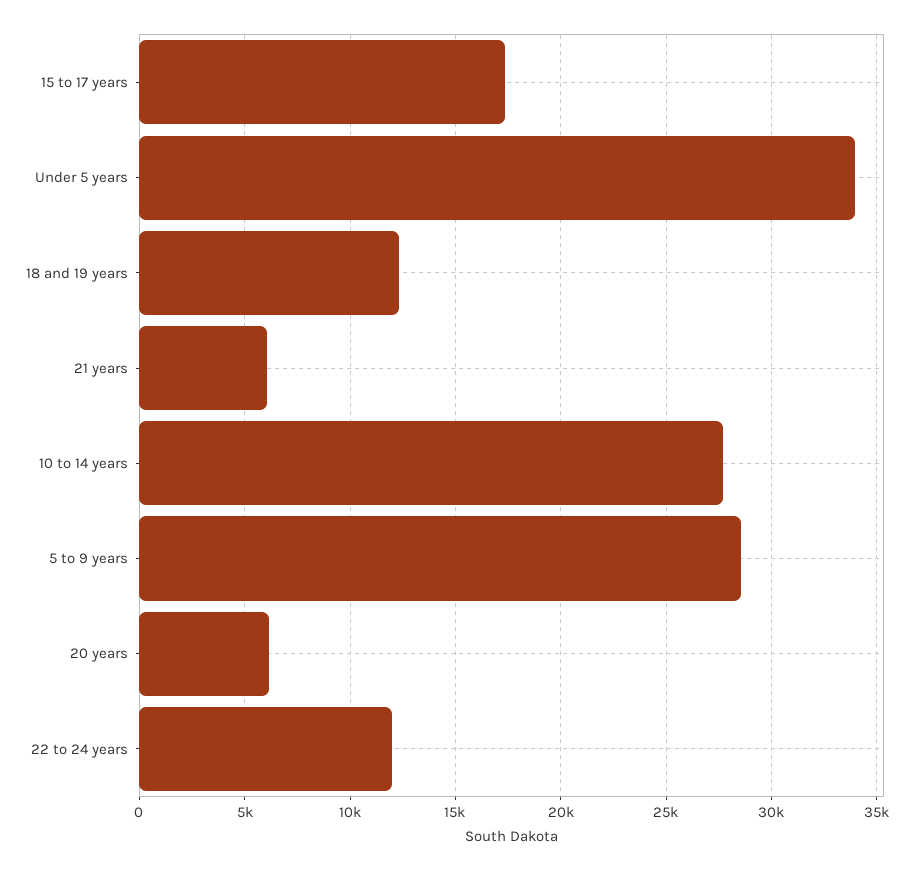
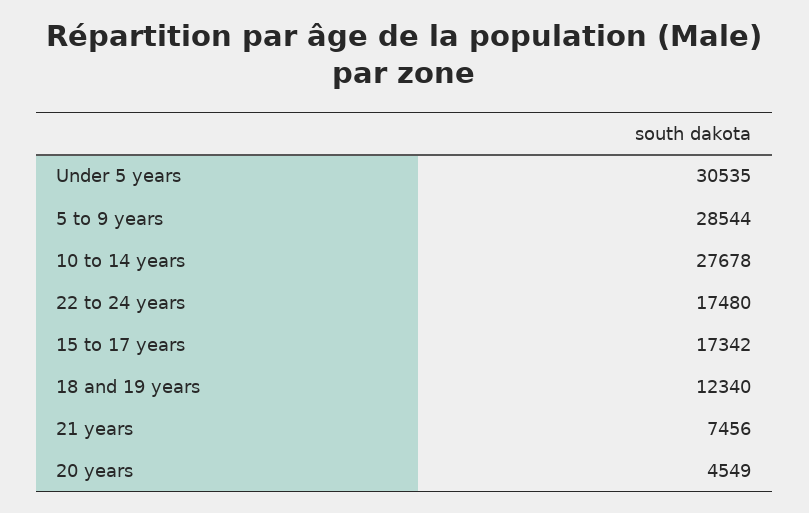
  {
    "15 to 17 years": 17342,
-   "Under 5 years": 34000,
+   "Under 5 years": 30535,
    "18 and 19 years": 12340,
-   "21 years": 6000,
+   "21 years": 7456,
    "10 to 14 years": 27678,
    "5 to 9 years": 28544,
-   "20 years": 6000,
+   "20 years": 4549,
-   "22 to 24 years": 12000
+   "22 to 24 years": 17480
  }

